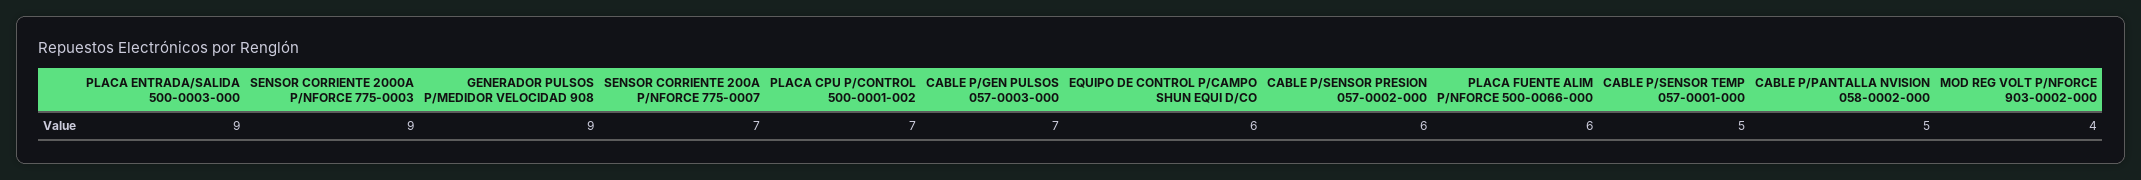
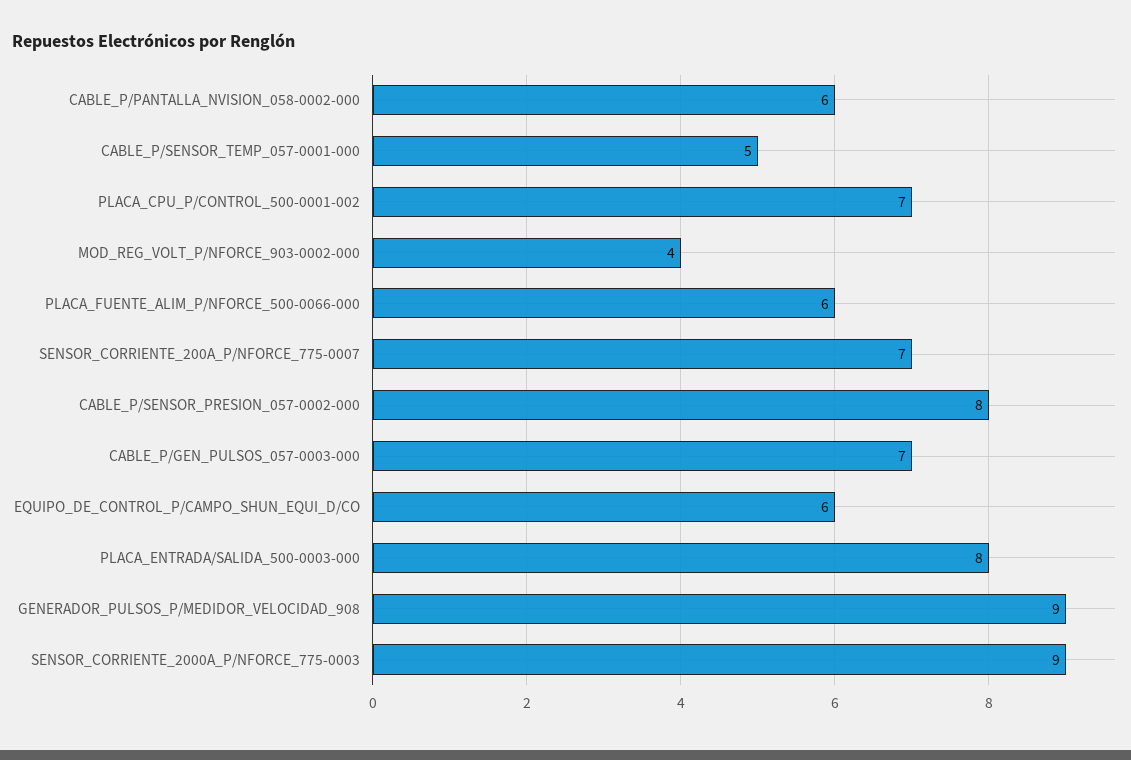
  {
-   "PLACA ENTRADA/SALIDA 500-0003-000": 9,
+   "PLACA ENTRADA/SALIDA 500-0003-000": 8,
    "SENSOR CORRIENTE 2000A P/NFORCE 775-0003": 9,
    "GENERADOR PULSOS P/MEDIDOR VELOCIDAD 908": 9,
    "SENSOR CORRIENTE 200A P/NFORCE 775-0007": 7,
    "PLACA CPU P/CONTROL 500-0001-002": 7,
    "CABLE P/GEN PULSOS 057-0003-000": 7,
    "EQUIPO DE CONTROL P/CAMPO SHUN EQUI D/CO": 6,
-   "CABLE P/SENSOR PRESION 057-0002-000": 6,
+   "CABLE P/SENSOR PRESION 057-0002-000": 8,
    "PLACA FUENTE ALIM P/NFORCE 500-0066-000": 6,
    "CABLE P/SENSOR TEMP 057-0001-000": 5,
-   "CABLE P/PANTALLA NVISION 058-0002-000": 5,
+   "CABLE P/PANTALLA NVISION 058-0002-000": 6,
    "MOD REG VOLT P/NFORCE 903-0002-000": 4
  }

